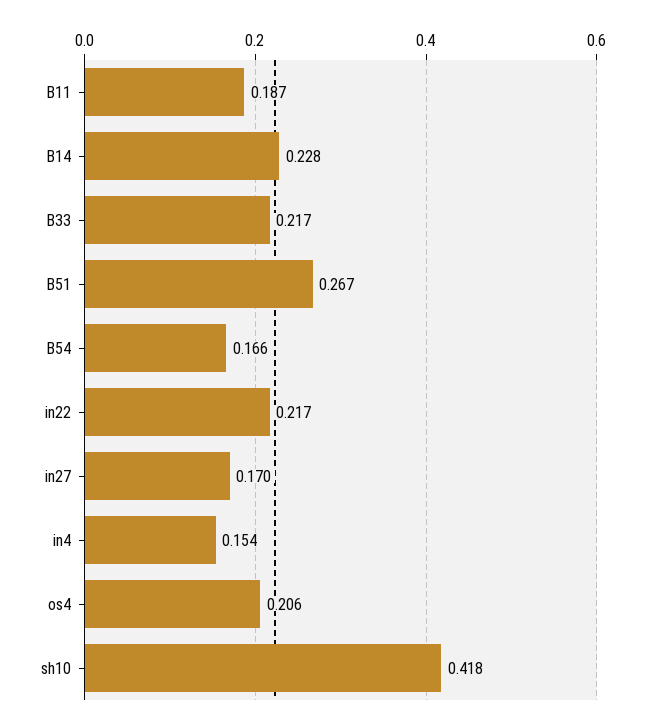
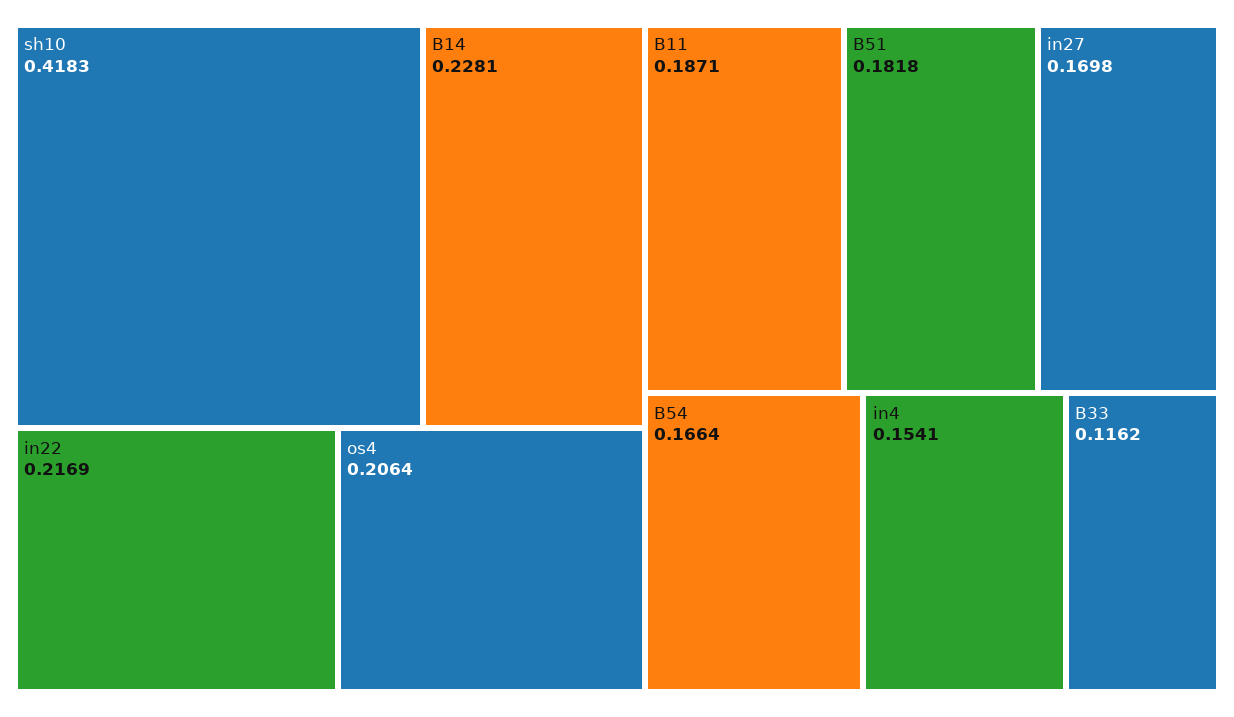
  {
    "B11": 0.1871,
    "B14": 0.2281,
-   "B33": 0.217,
+   "B33": 0.1162,
-   "B51": 0.267,
+   "B51": 0.1818,
    "B54": 0.1664,
    "in22": 0.2169,
    "in27": 0.1698,
    "in4": 0.1541,
    "os4": 0.2064,
    "sh10": 0.4183
  }

